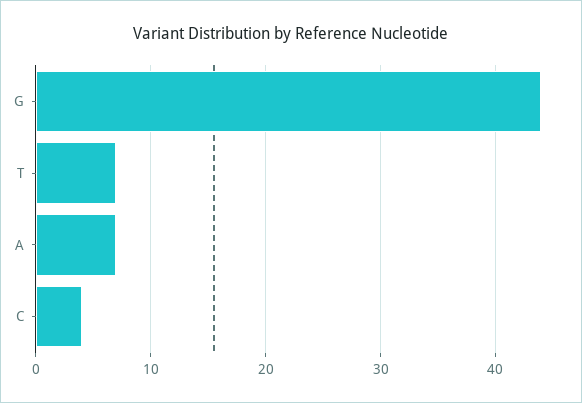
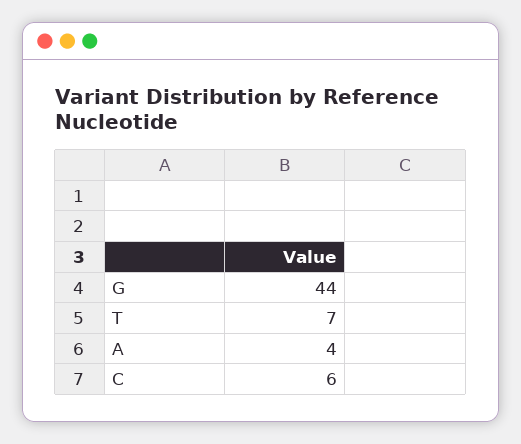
  {
    "G": 44,
    "T": 7,
-   "A": 7,
+   "A": 4,
-   "C": 4
+   "C": 6
  }

